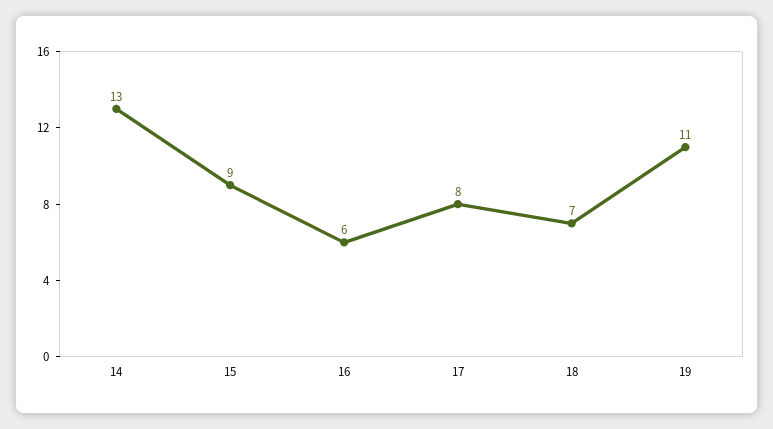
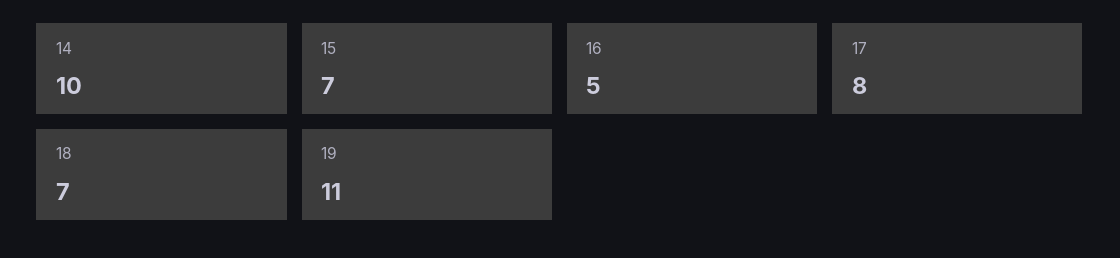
  {
-   "14": 13,
+   "14": 10,
-   "15": 9,
+   "15": 7,
-   "16": 6,
+   "16": 5,
    "17": 8,
    "18": 7,
    "19": 11
  }

